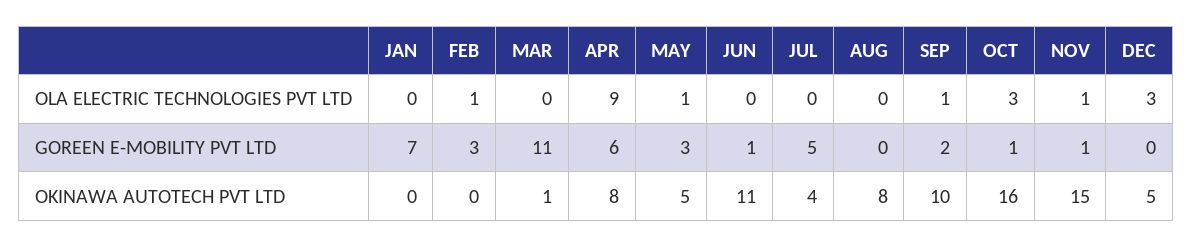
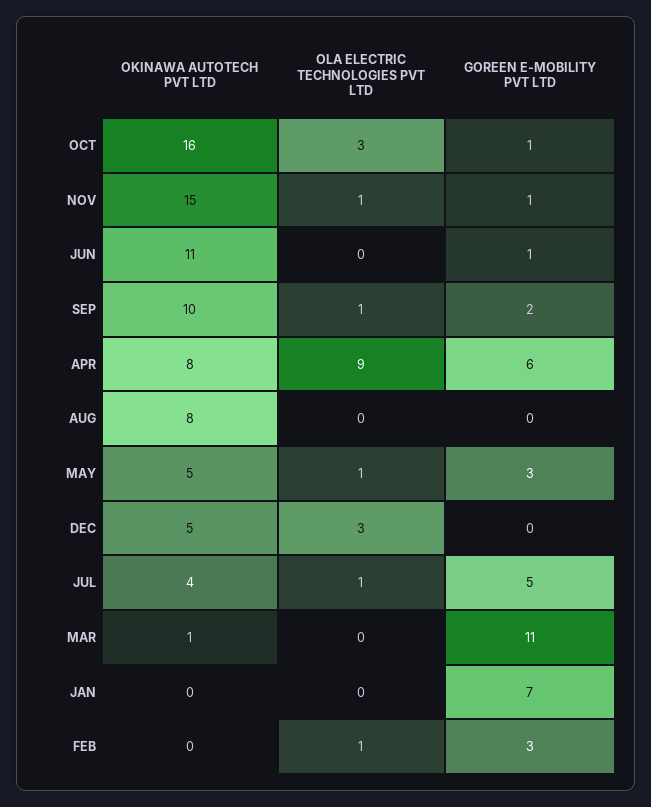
  {
    "JAN": {
      "OLA ELECTRIC TECHNOLOGIES PVT LTD": 0,
      "GOREEN E-MOBILITY PVT LTD": 7,
      "OKINAWA AUTOTECH PVT LTD": 0
    },
    "FEB": {
      "OLA ELECTRIC TECHNOLOGIES PVT LTD": 1,
      "GOREEN E-MOBILITY PVT LTD": 3,
      "OKINAWA AUTOTECH PVT LTD": 0
    },
    "MAR": {
      "OLA ELECTRIC TECHNOLOGIES PVT LTD": 0,
      "GOREEN E-MOBILITY PVT LTD": 11,
      "OKINAWA AUTOTECH PVT LTD": 1
    },
    "APR": {
      "OLA ELECTRIC TECHNOLOGIES PVT LTD": 9,
      "GOREEN E-MOBILITY PVT LTD": 6,
      "OKINAWA AUTOTECH PVT LTD": 8
    },
    "MAY": {
      "OLA ELECTRIC TECHNOLOGIES PVT LTD": 1,
      "GOREEN E-MOBILITY PVT LTD": 3,
      "OKINAWA AUTOTECH PVT LTD": 5
    },
    "JUN": {
      "OLA ELECTRIC TECHNOLOGIES PVT LTD": 0,
      "GOREEN E-MOBILITY PVT LTD": 1,
      "OKINAWA AUTOTECH PVT LTD": 11
    },
    "JUL": {
-     "OLA ELECTRIC TECHNOLOGIES PVT LTD": 0,
+     "OLA ELECTRIC TECHNOLOGIES PVT LTD": 1,
      "GOREEN E-MOBILITY PVT LTD": 5,
      "OKINAWA AUTOTECH PVT LTD": 4
    },
    "AUG": {
      "OLA ELECTRIC TECHNOLOGIES PVT LTD": 0,
      "GOREEN E-MOBILITY PVT LTD": 0,
      "OKINAWA AUTOTECH PVT LTD": 8
    },
    "SEP": {
      "OLA ELECTRIC TECHNOLOGIES PVT LTD": 1,
      "GOREEN E-MOBILITY PVT LTD": 2,
      "OKINAWA AUTOTECH PVT LTD": 10
    },
    "OCT": {
      "OLA ELECTRIC TECHNOLOGIES PVT LTD": 3,
      "GOREEN E-MOBILITY PVT LTD": 1,
      "OKINAWA AUTOTECH PVT LTD": 16
    },
    "NOV": {
      "OLA ELECTRIC TECHNOLOGIES PVT LTD": 1,
      "GOREEN E-MOBILITY PVT LTD": 1,
      "OKINAWA AUTOTECH PVT LTD": 15
    },
    "DEC": {
      "OLA ELECTRIC TECHNOLOGIES PVT LTD": 3,
      "GOREEN E-MOBILITY PVT LTD": 0,
      "OKINAWA AUTOTECH PVT LTD": 5
    }
  }

